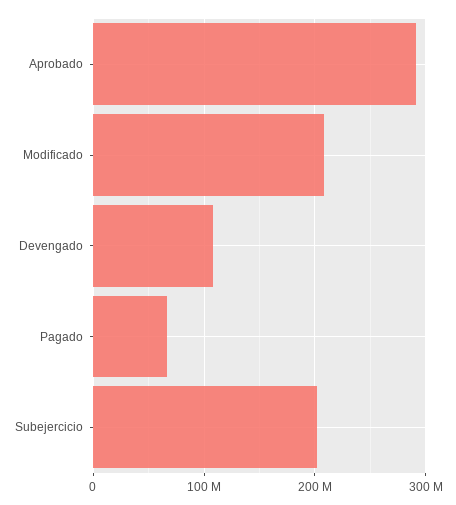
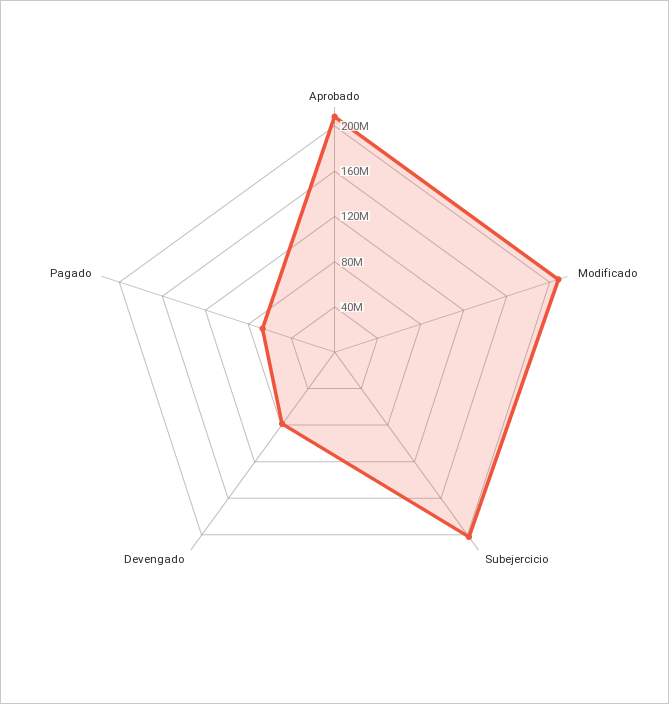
  {
-   "Aprobado": 290000000,
+   "Aprobado": 210000000,
    "Modificado": 210000000,
-   "Devengado": 110000000,
+   "Devengado": 80000000,
    "Pagado": 70000000,
    "Subejercicio": 200000000
  }

